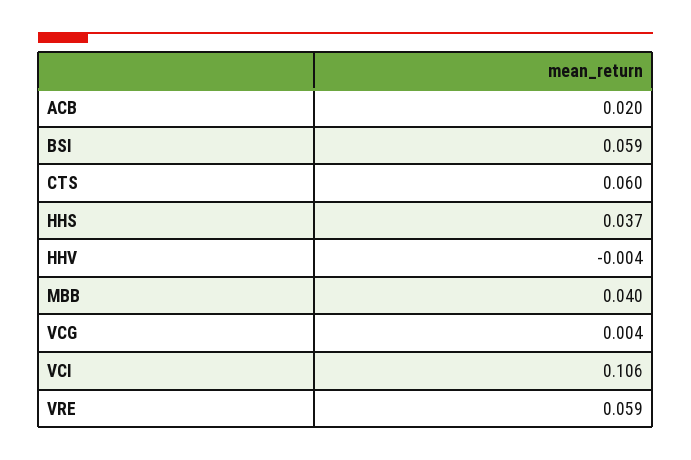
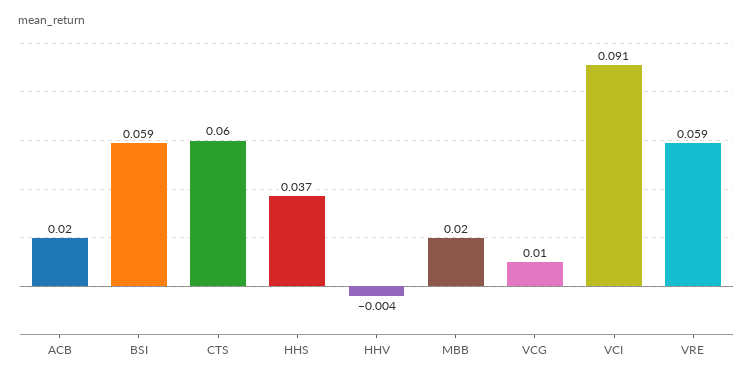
  {
    "ACB": 0.02,
    "BSI": 0.059,
    "CTS": 0.06,
    "HHS": 0.037,
    "HHV": -0.004,
-   "MBB": 0.04,
+   "MBB": 0.02,
-   "VCG": 0.004,
+   "VCG": 0.01,
-   "VCI": 0.106,
+   "VCI": 0.091,
    "VRE": 0.059
  }

